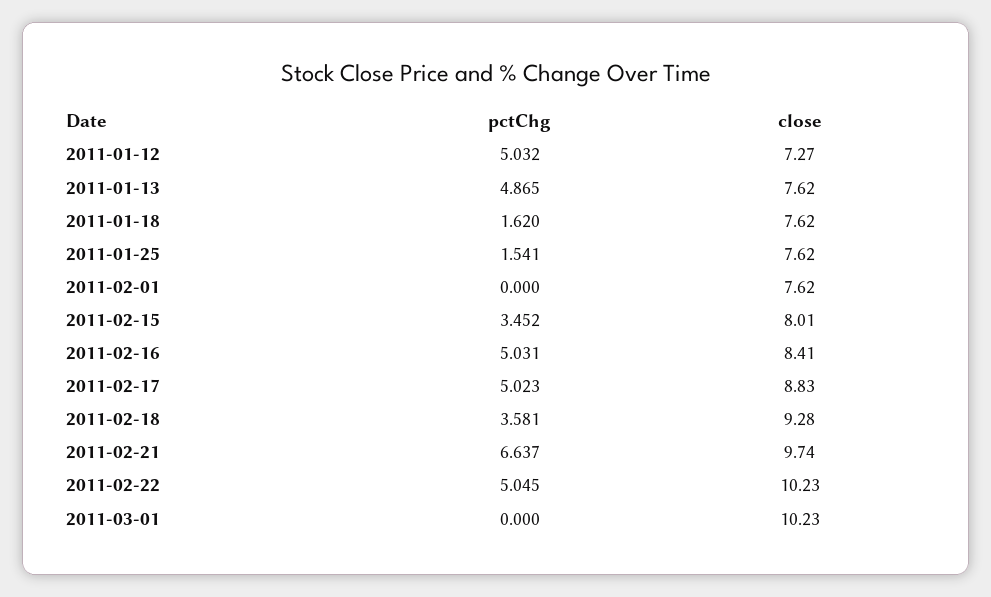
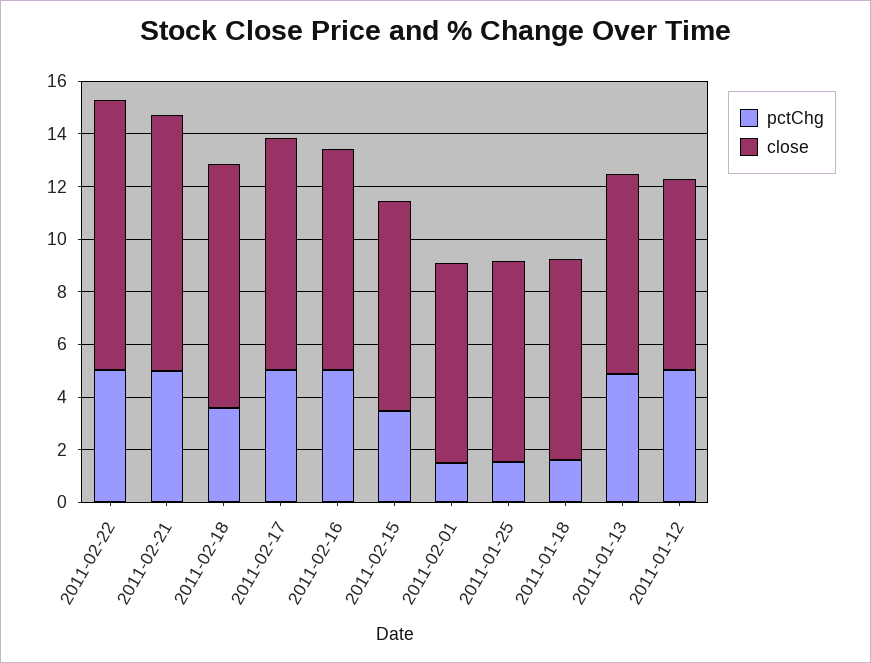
  {
    "pctChg": {
      "2011-01-12": 5.032,
      "2011-01-13": 4.865,
      "2011-01-18": 1.62,
      "2011-01-25": 1.541,
-     "2011-02-01": 0,
+     "2011-02-01": 1.5,
      "2011-02-15": 3.452,
      "2011-02-16": 5.031,
      "2011-02-17": 5.023,
      "2011-02-18": 3.581,
-     "2011-02-21": 6.637,
+     "2011-02-21": 5,
-     "2011-02-22": 5.045,
+     "2011-02-22": 5.045
-     "2011-03-01": 0
    },
    "close": {
      "2011-01-12": 7.27,
      "2011-01-13": 7.62,
      "2011-01-18": 7.62,
      "2011-01-25": 7.62,
      "2011-02-01": 7.62,
      "2011-02-15": 8.01,
      "2011-02-16": 8.41,
      "2011-02-17": 8.83,
      "2011-02-18": 9.28,
      "2011-02-21": 9.74,
-     "2011-02-22": 10.23,
+     "2011-02-22": 10.23
-     "2011-03-01": 10.23
    }
  }

